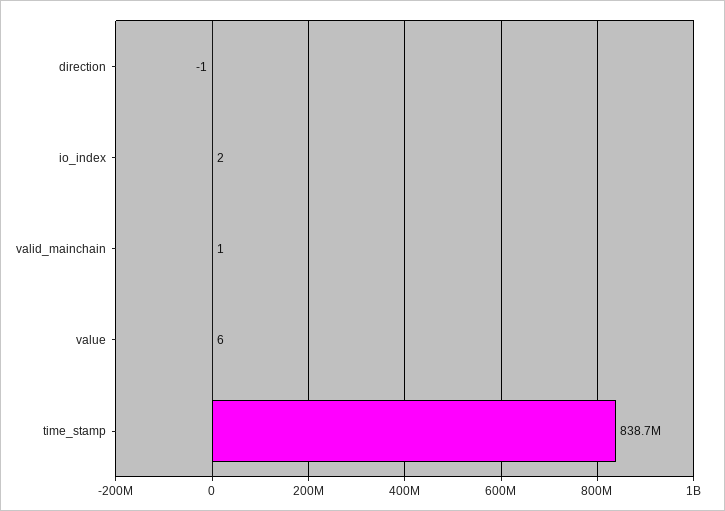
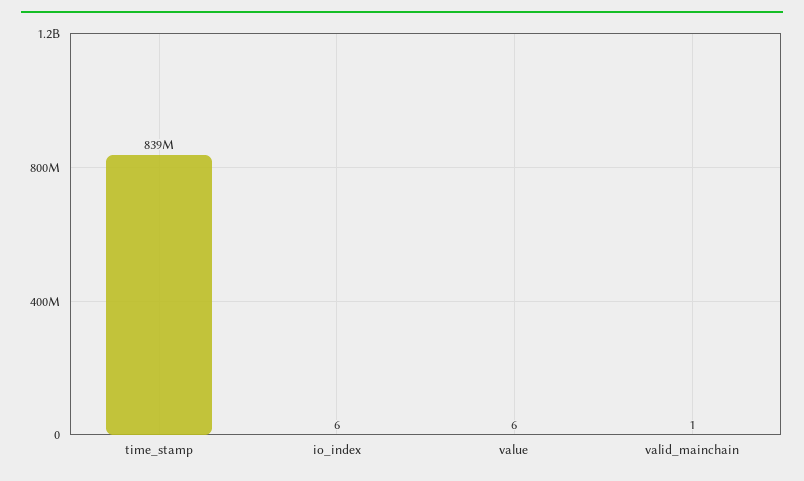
  {
-   "direction": -1,
-   "io_index": 2,
+   "io_index": 6,
    "valid_mainchain": 1,
    "value": 6,
    "time_stamp": 838700000
  }

